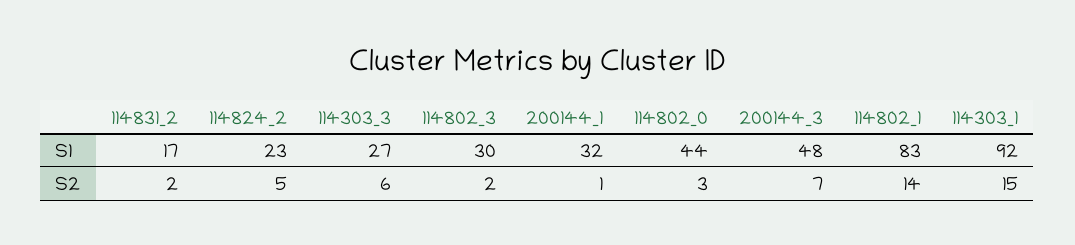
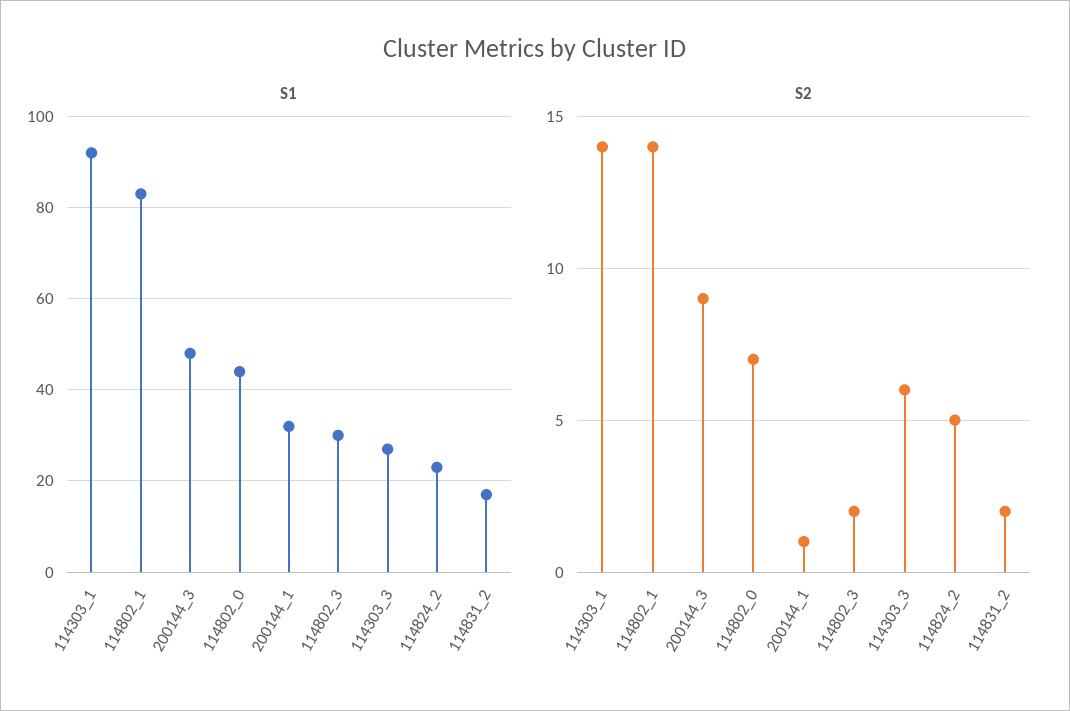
  {
    "S1": {
      "114831_2": 17,
      "114824_2": 23,
      "114303_3": 27,
      "114802_3": 30,
      "200144_1": 32,
      "114802_0": 44,
      "200144_3": 48,
      "114802_1": 83,
      "114303_1": 92
    },
    "S2": {
      "114831_2": 2,
      "114824_2": 5,
      "114303_3": 6,
      "114802_3": 2,
      "200144_1": 1,
-     "114802_0": 3,
+     "114802_0": 7,
-     "200144_3": 7,
+     "200144_3": 9,
      "114802_1": 14,
-     "114303_1": 15
+     "114303_1": 14
    }
  }

